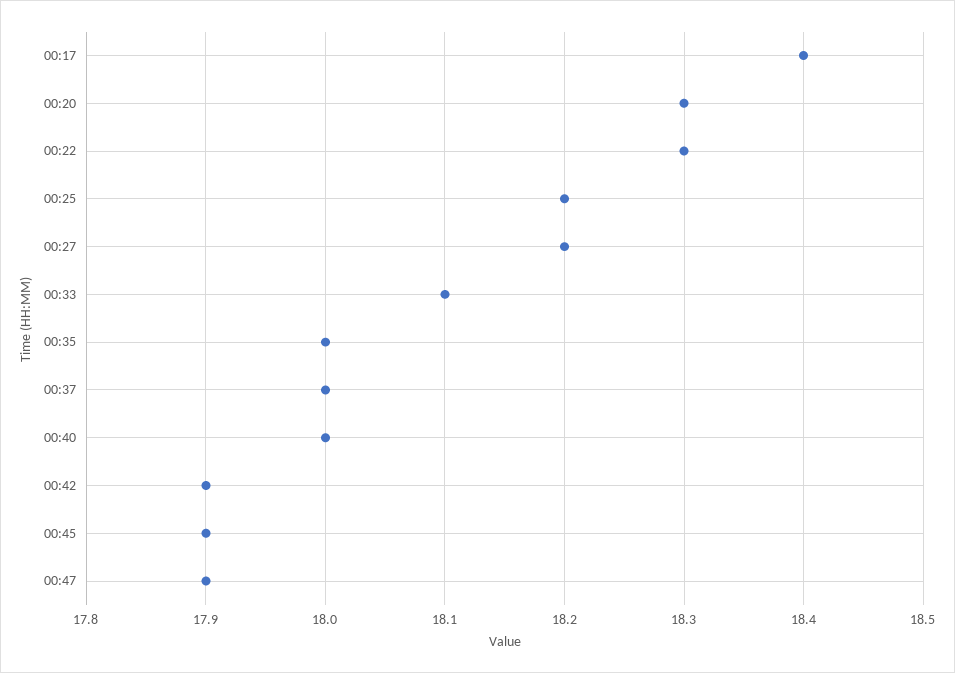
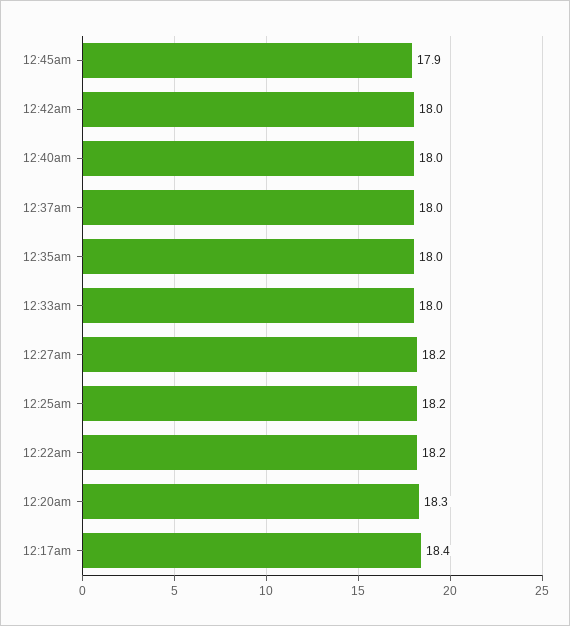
  {
    "00:17": 18.4,
    "00:20": 18.3,
-   "00:22": 18.3,
+   "00:22": 18.2,
    "00:25": 18.2,
    "00:27": 18.2,
-   "00:33": 18.1,
+   "00:33": 18,
    "00:35": 18,
    "00:37": 18,
    "00:40": 18,
-   "00:42": 17.9,
+   "00:42": 18,
-   "00:45": 17.9,
+   "00:45": 17.9
-   "00:47": 17.9
  }

